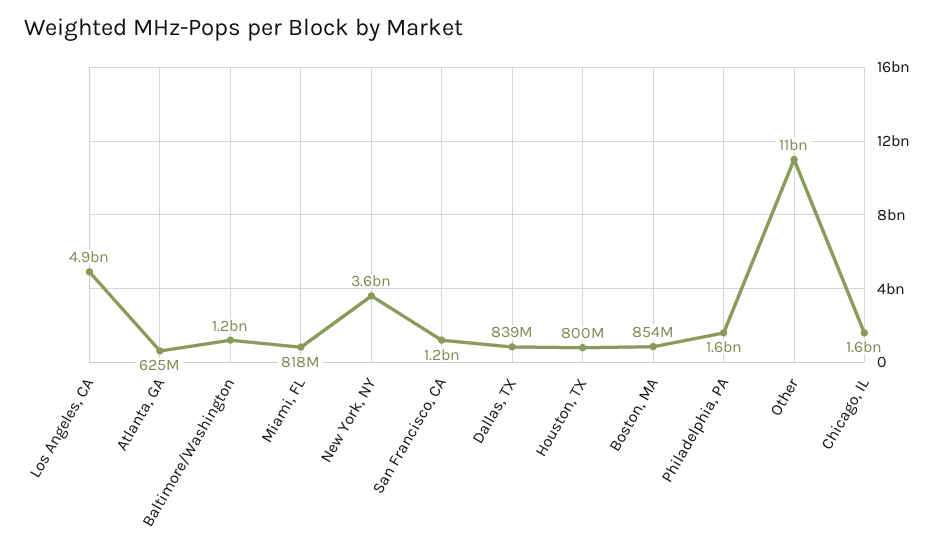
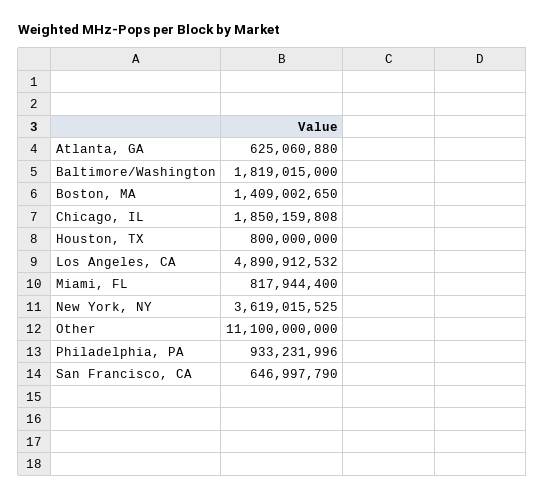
  {
    "Los Angeles, CA": 4890912532,
    "Atlanta, GA": 625060880,
-   "Baltimore/Washington": 1200000000,
+   "Baltimore/Washington": 1819015000,
    "Miami, FL": 817944400,
    "New York, NY": 3619015525,
-   "San Francisco, CA": 1200000000,
+   "San Francisco, CA": 646997790,
-   "Dallas, TX": 839000000,
    "Houston, TX": 800000000,
-   "Boston, MA": 854000000,
+   "Boston, MA": 1409002650,
-   "Philadelphia, PA": 1600000000,
+   "Philadelphia, PA": 933231996,
    "Other": 11100000000,
-   "Chicago, IL": 1600000000
+   "Chicago, IL": 1850159808
  }

